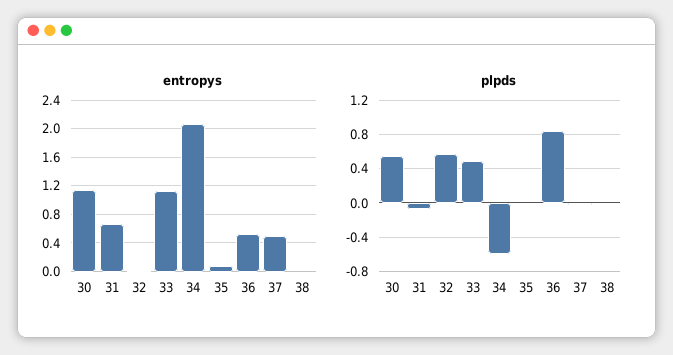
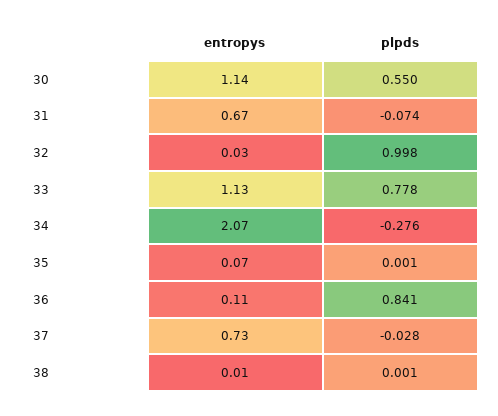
  {
    "entropys": {
      "30": 1.14,
      "31": 0.67,
      "32": 0.03,
      "33": 1.13,
      "34": 2.07,
      "35": 0.07,
-     "36": 0.5,
+     "36": 0.11,
-     "37": 0.5,
+     "37": 0.73,
      "38": 0.01
    },
    "plpds": {
      "30": 0.55,
      "31": -0.074,
-     "32": 0.6,
+     "32": 0.998,
-     "33": 0.5,
+     "33": 0.778,
-     "34": -0.6,
+     "34": -0.276,
      "35": 0.001,
      "36": 0.841,
      "37": -0.028,
      "38": 0.001
    }
  }

